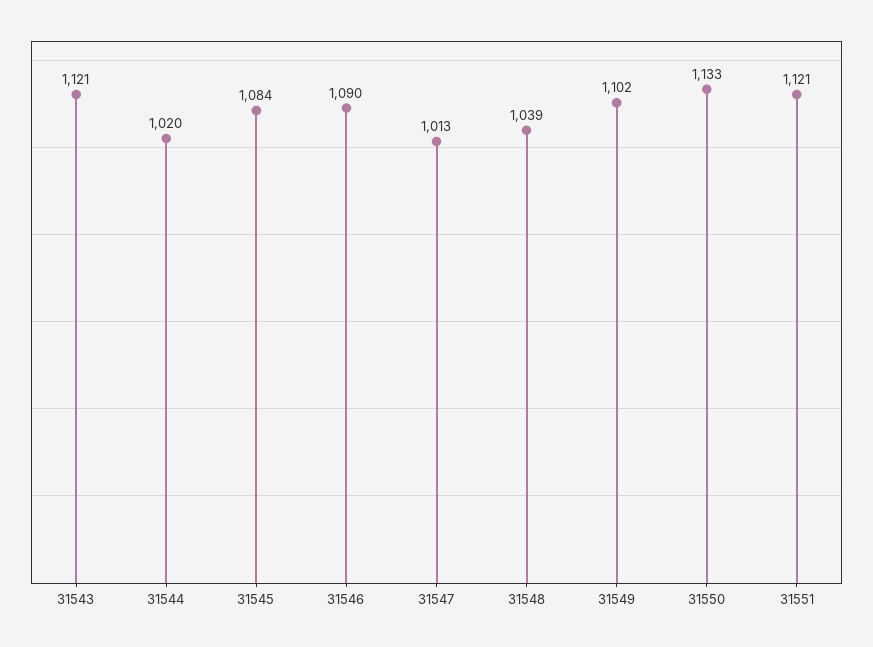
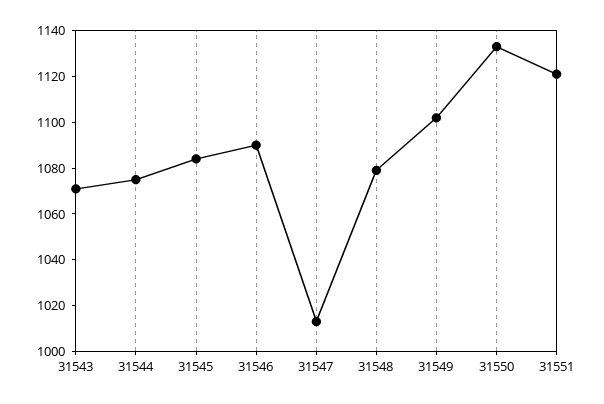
  {
-   "31543": 1121,
+   "31543": 1070,
-   "31544": 1020,
+   "31544": 1075,
    "31545": 1084,
    "31546": 1090,
    "31547": 1013,
-   "31548": 1039,
+   "31548": 1080,
    "31549": 1102,
    "31550": 1133,
    "31551": 1121
  }

